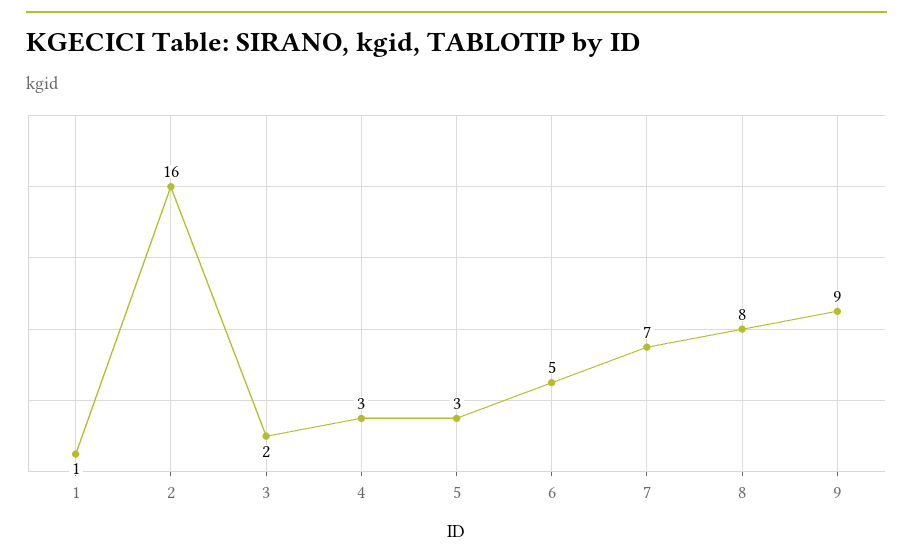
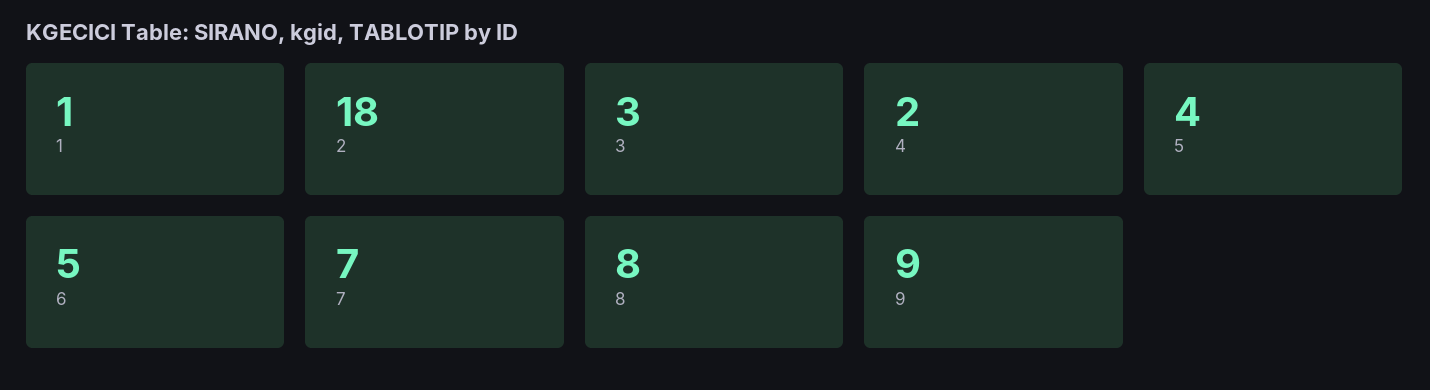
  {
    "1": 1,
-   "2": 16,
+   "2": 18,
-   "3": 2,
+   "3": 3,
-   "4": 3,
+   "4": 2,
-   "5": 3,
+   "5": 4,
    "6": 5,
    "7": 7,
    "8": 8,
    "9": 9
  }

